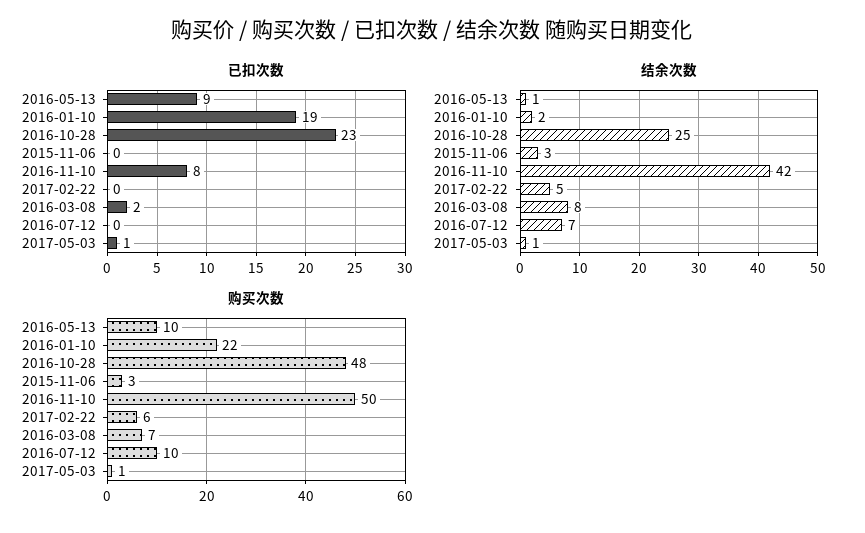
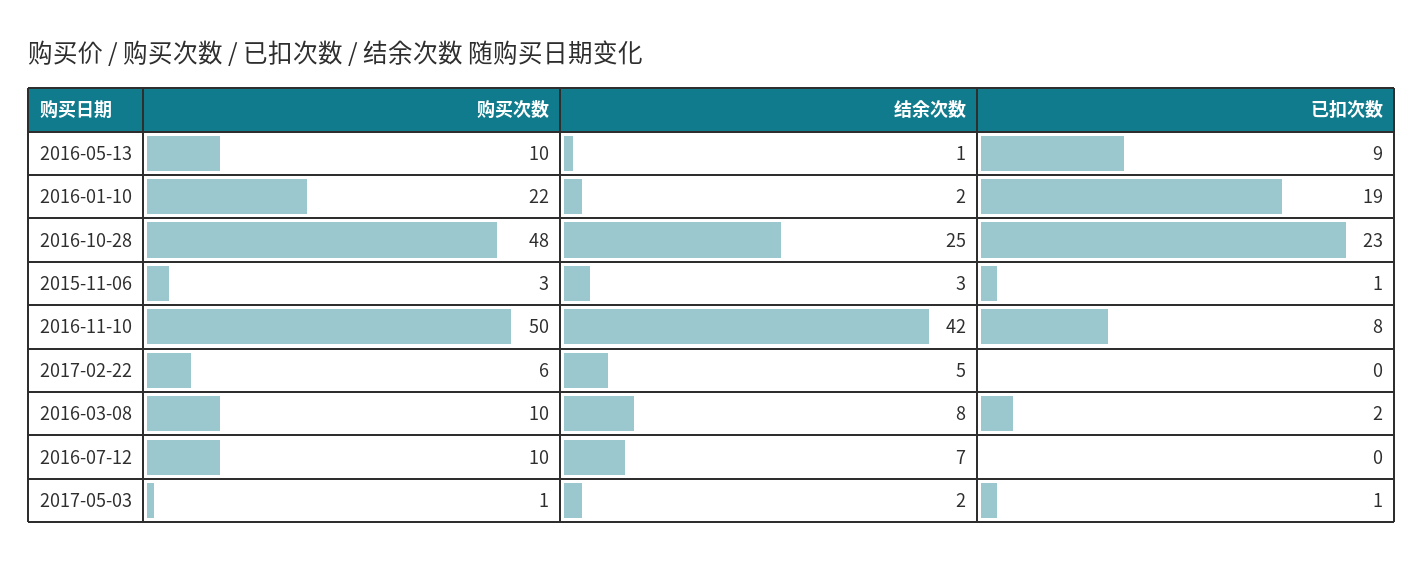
  {
    "已扣次数": {
      "2016-05-13": 9,
      "2016-01-10": 19,
      "2016-10-28": 23,
-     "2015-11-06": 0,
+     "2015-11-06": 1,
      "2016-11-10": 8,
      "2017-02-22": 0,
      "2016-03-08": 2,
      "2016-07-12": 0,
      "2017-05-03": 1
    },
    "结余次数": {
      "2016-05-13": 1,
      "2016-01-10": 2,
      "2016-10-28": 25,
      "2015-11-06": 3,
      "2016-11-10": 42,
      "2017-02-22": 5,
      "2016-03-08": 8,
      "2016-07-12": 7,
-     "2017-05-03": 1
+     "2017-05-03": 2
    },
    "购买次数": {
      "2016-05-13": 10,
      "2016-01-10": 22,
      "2016-10-28": 48,
      "2015-11-06": 3,
      "2016-11-10": 50,
      "2017-02-22": 6,
-     "2016-03-08": 7,
+     "2016-03-08": 10,
      "2016-07-12": 10,
      "2017-05-03": 1
    }
  }

